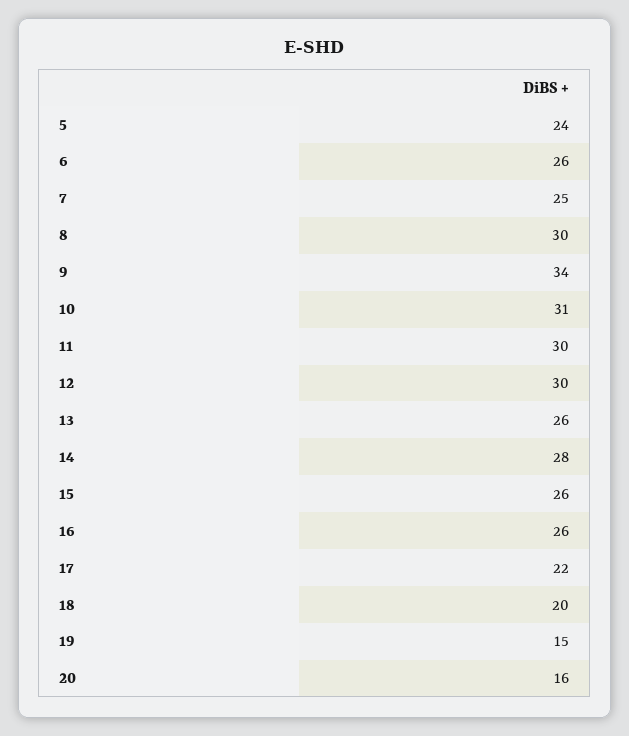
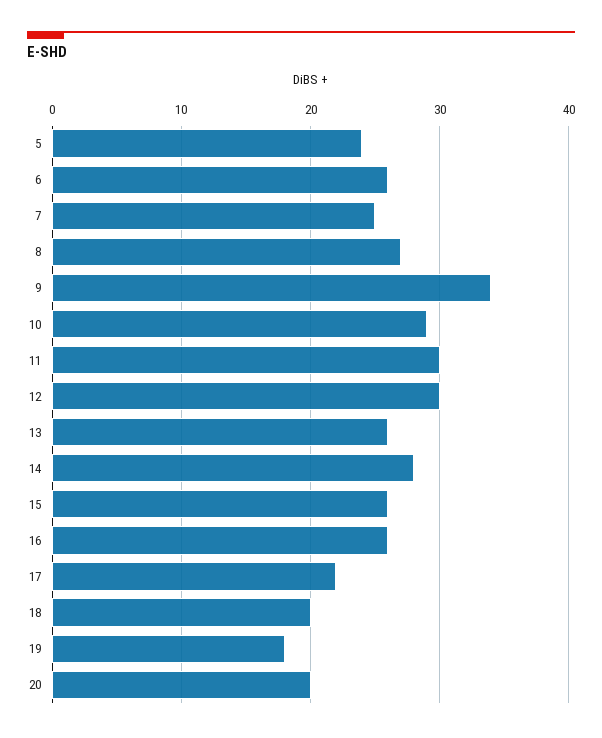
  {
    "5": 24,
    "6": 26,
    "7": 25,
-   "8": 30,
+   "8": 27,
    "9": 34,
-   "10": 31,
+   "10": 29,
    "11": 30,
    "12": 30,
    "13": 26,
    "14": 28,
    "15": 26,
    "16": 26,
    "17": 22,
    "18": 20,
-   "19": 15,
+   "19": 18,
-   "20": 16
+   "20": 20
  }

